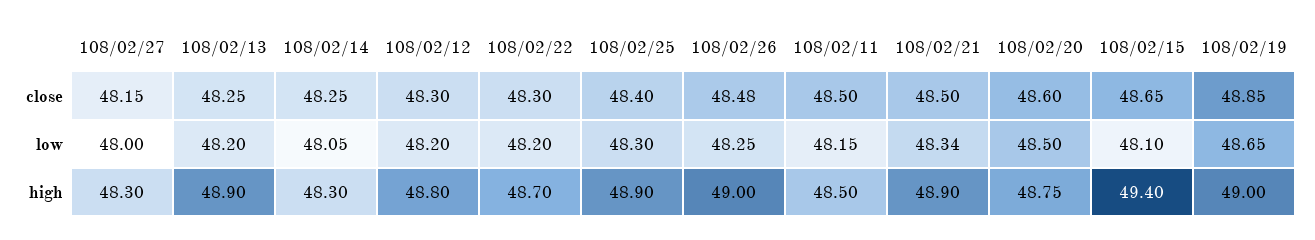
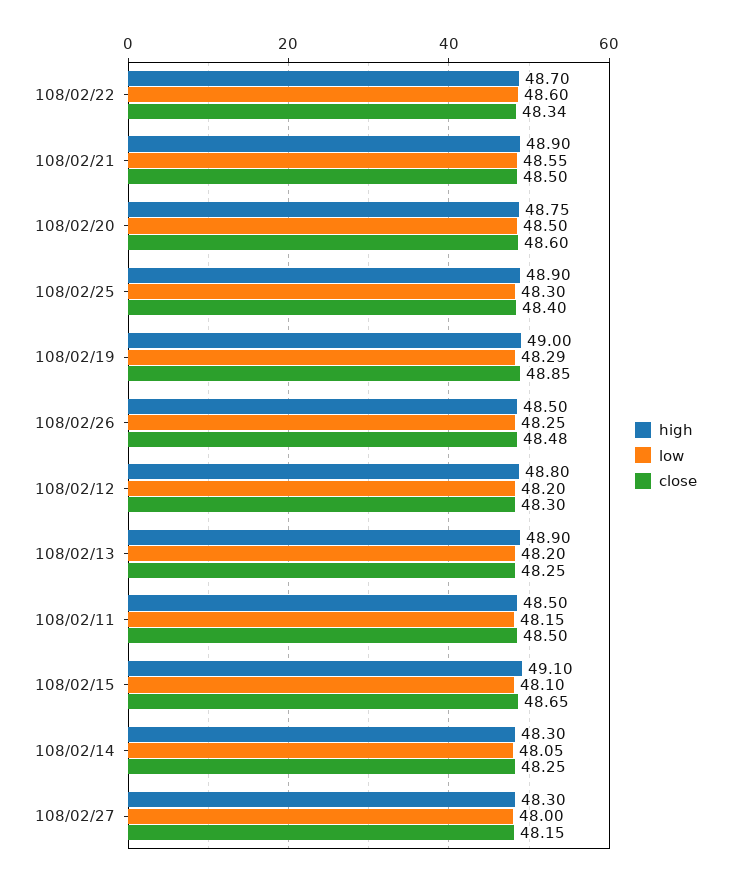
  {
    "close": {
      "108/02/27": 48.15,
      "108/02/13": 48.25,
      "108/02/14": 48.25,
      "108/02/12": 48.3,
-     "108/02/22": 48.3,
+     "108/02/22": 48.34,
      "108/02/25": 48.4,
      "108/02/26": 48.48,
      "108/02/11": 48.5,
      "108/02/21": 48.5,
      "108/02/20": 48.6,
      "108/02/15": 48.65,
      "108/02/19": 48.85
    },
    "low": {
      "108/02/27": 48,
      "108/02/13": 48.2,
      "108/02/14": 48.05,
      "108/02/12": 48.2,
-     "108/02/22": 48.2,
+     "108/02/22": 48.6,
      "108/02/25": 48.3,
      "108/02/26": 48.25,
      "108/02/11": 48.15,
-     "108/02/21": 48.34,
+     "108/02/21": 48.55,
      "108/02/20": 48.5,
      "108/02/15": 48.1,
-     "108/02/19": 48.65
+     "108/02/19": 48.29
    },
    "high": {
      "108/02/27": 48.3,
      "108/02/13": 48.9,
      "108/02/14": 48.3,
      "108/02/12": 48.8,
      "108/02/22": 48.7,
      "108/02/25": 48.9,
-     "108/02/26": 49,
+     "108/02/26": 48.5,
      "108/02/11": 48.5,
      "108/02/21": 48.9,
      "108/02/20": 48.75,
-     "108/02/15": 49.4,
+     "108/02/15": 49.1,
      "108/02/19": 49
    }
  }

